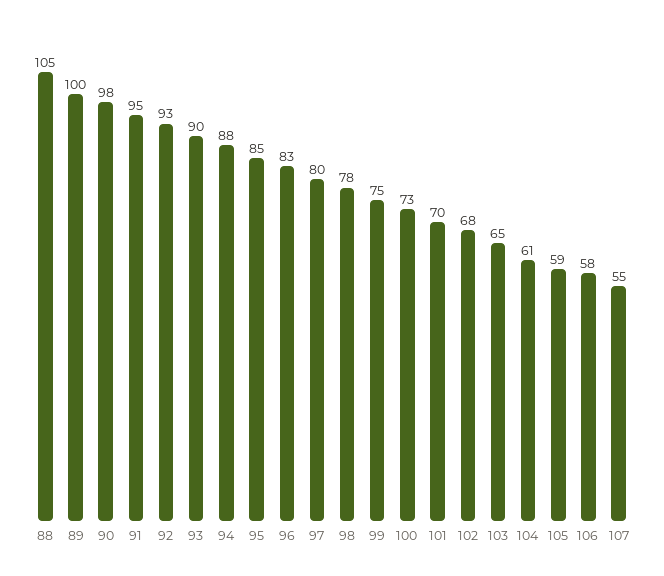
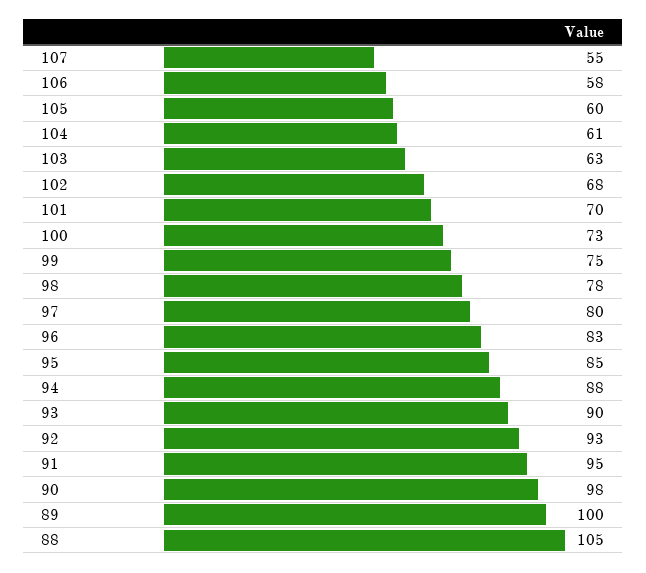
  {
    "88": 105,
    "89": 100,
    "90": 98,
    "91": 95,
    "92": 93,
    "93": 90,
    "94": 88,
    "95": 85,
    "96": 83,
    "97": 80,
    "98": 78,
    "99": 75,
    "100": 73,
    "101": 70,
    "102": 68,
-   "103": 65,
+   "103": 63,
    "104": 61,
-   "105": 59,
+   "105": 60,
    "106": 58,
    "107": 55
  }

